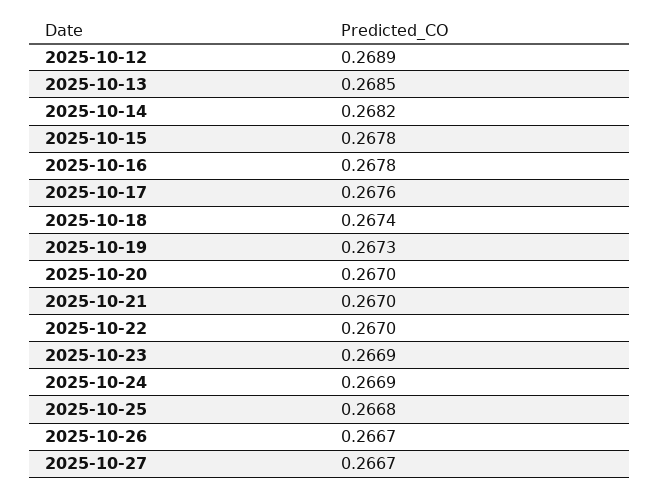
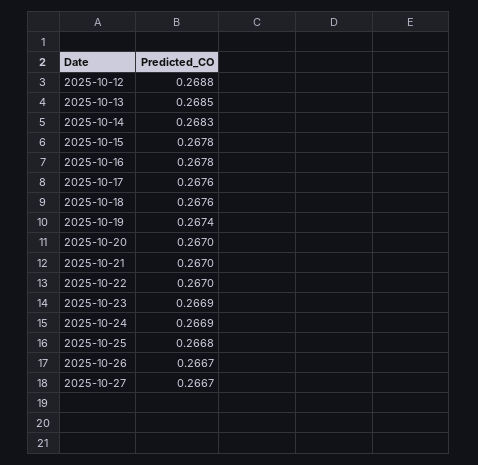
  {
-   "2025-10-12": 0.2689,
+   "2025-10-12": 0.2688,
    "2025-10-13": 0.2685,
-   "2025-10-14": 0.2682,
+   "2025-10-14": 0.2683,
    "2025-10-15": 0.2678,
    "2025-10-16": 0.2678,
    "2025-10-17": 0.2676,
-   "2025-10-18": 0.2674,
+   "2025-10-18": 0.2676,
-   "2025-10-19": 0.2673,
+   "2025-10-19": 0.2674,
    "2025-10-20": 0.267,
    "2025-10-21": 0.267,
    "2025-10-22": 0.267,
    "2025-10-23": 0.2669,
    "2025-10-24": 0.2669,
    "2025-10-25": 0.2668,
    "2025-10-26": 0.2667,
    "2025-10-27": 0.2667
  }

